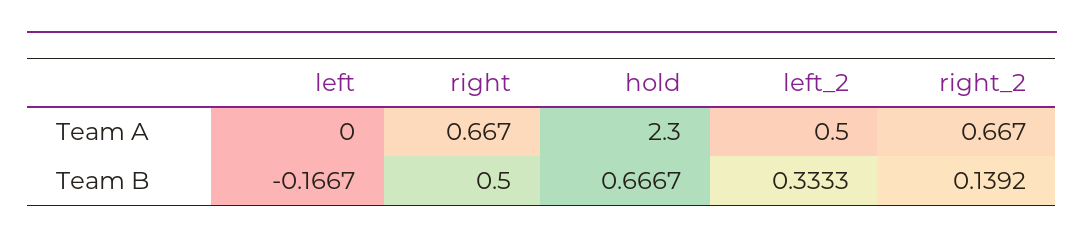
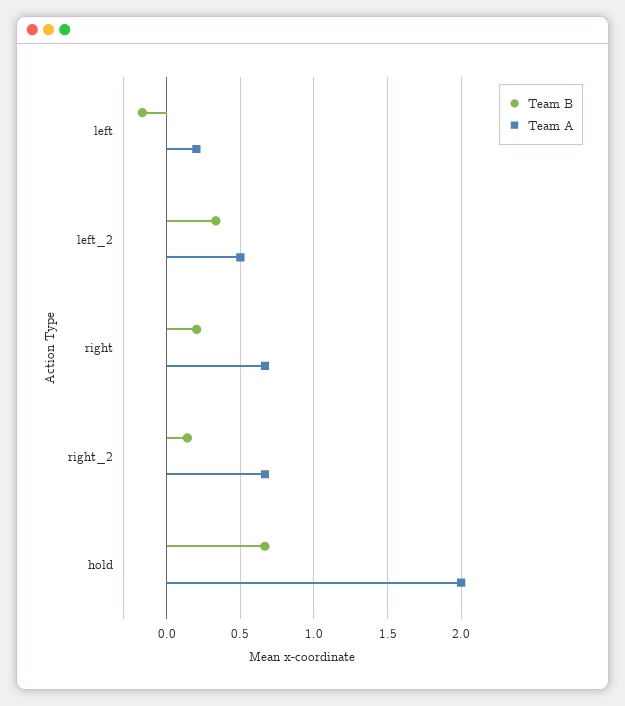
  {
    "Team A": {
-     "left": 0,
+     "left": 0.2,
      "right": 0.667,
-     "hold": 2.3,
+     "hold": 2,
      "left_2": 0.5,
      "right_2": 0.667
    },
    "Team B": {
      "left": -0.1667,
-     "right": 0.5,
+     "right": 0.2,
      "hold": 0.6667,
      "left_2": 0.3333,
      "right_2": 0.1392
    }
  }

